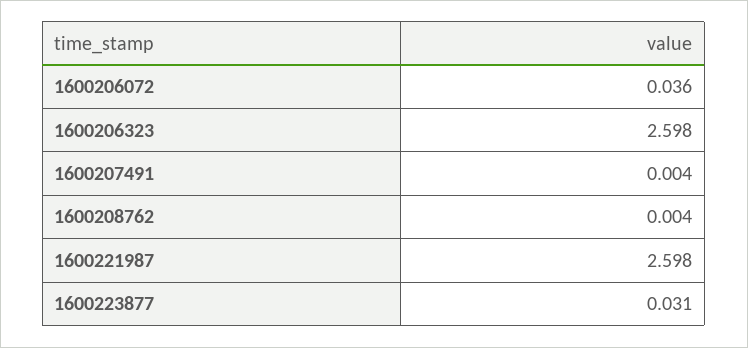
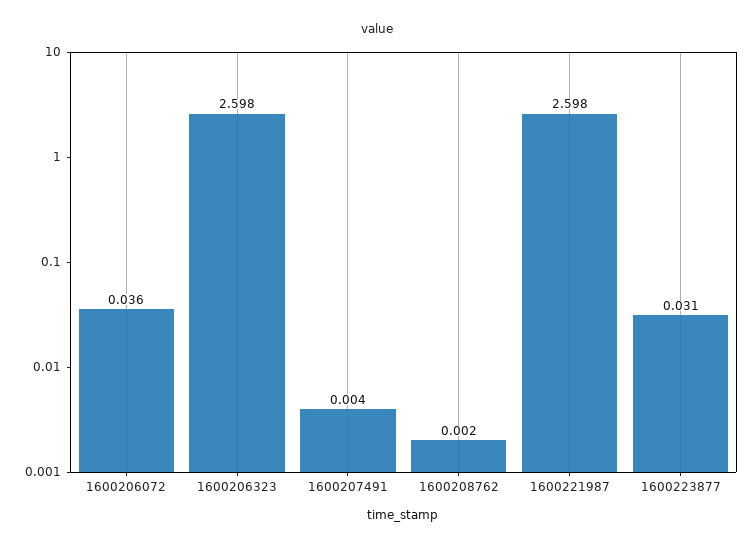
  {
    "1600206072": 0.036,
    "1600206323": 2.598,
    "1600207491": 0.004,
-   "1600208762": 0.004,
+   "1600208762": 0.002,
    "1600221987": 2.598,
    "1600223877": 0.031
  }

